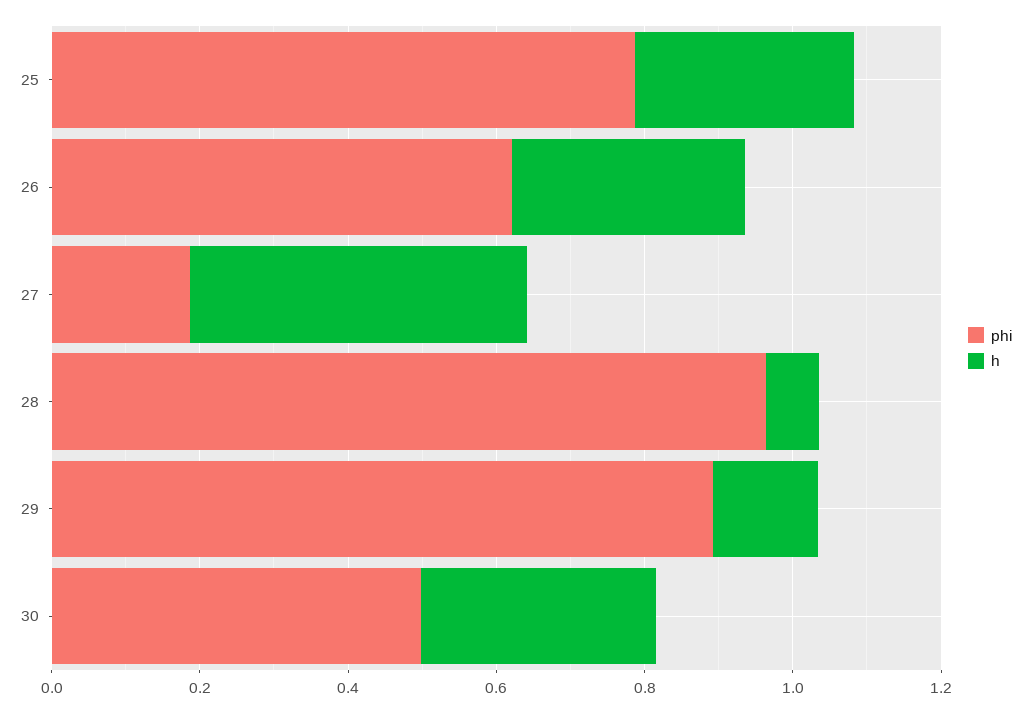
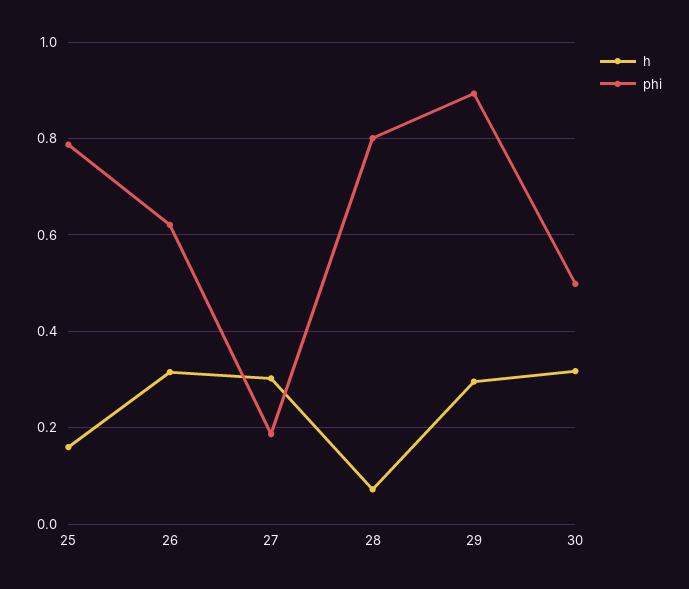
  {
    "phi": {
      "25": 0.78,
      "26": 0.62,
      "27": 0.18,
-     "28": 0.95,
+     "28": 0.8,
      "29": 0.9,
      "30": 0.5
    },
    "h": {
-     "25": 0.3,
+     "25": 0.16,
      "26": 0.32,
-     "27": 0.45,
+     "27": 0.3,
      "28": 0.08,
-     "29": 0.15,
+     "29": 0.3,
      "30": 0.32
    }
  }

